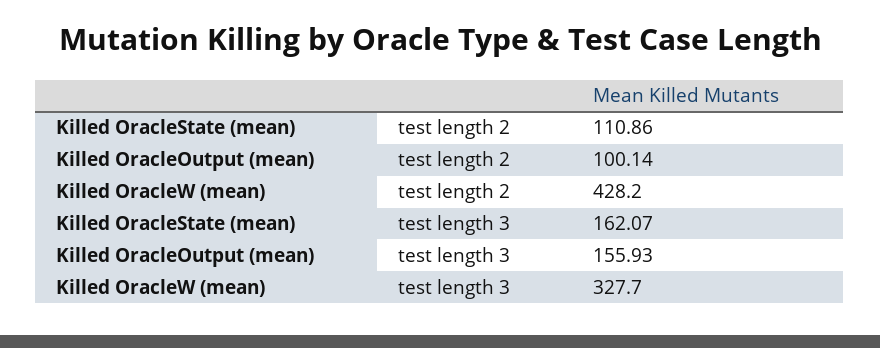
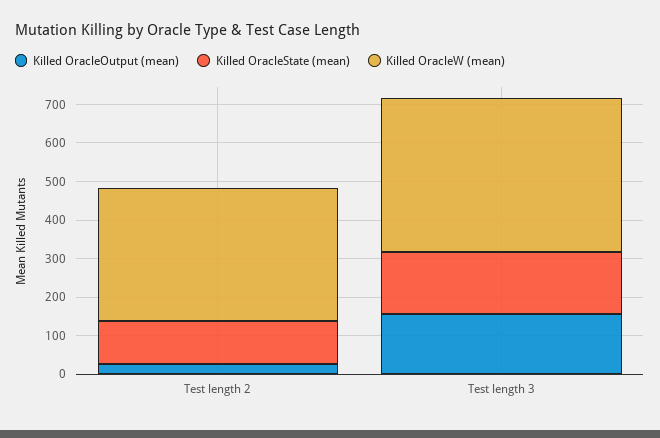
  {
    "Killed OracleState (mean)": {
      "test length 2": 110.86,
      "test length 3": 162.07
    },
    "Killed OracleOutput (mean)": {
-     "test length 2": 100.14,
+     "test length 2": 25,
      "test length 3": 155.93
    },
    "Killed OracleW (mean)": {
-     "test length 2": 428.2,
+     "test length 2": 350,
-     "test length 3": 327.7
+     "test length 3": 400
    }
  }

